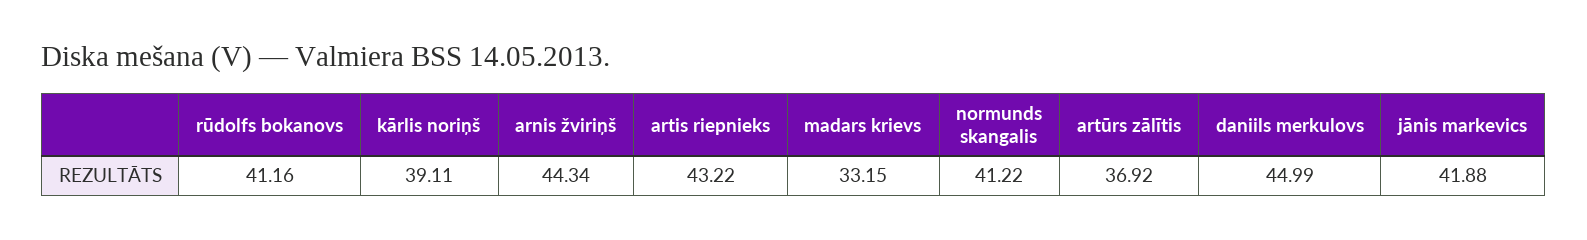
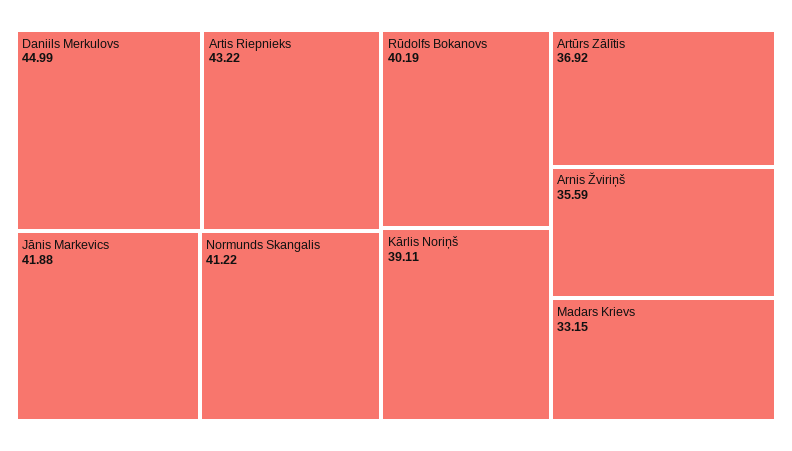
  {
-   "rūdolfs bokanovs": 41.16,
+   "rūdolfs bokanovs": 40.19,
    "kārlis noriņš": 39.11,
-   "arnis žviriņš": 44.34,
+   "arnis žviriņš": 35.59,
    "artis riepnieks": 43.22,
    "madars krievs": 33.15,
    "normunds skangalis": 41.22,
    "artūrs zālītis": 36.92,
    "daniils merkulovs": 44.99,
    "jānis markevics": 41.88
  }

